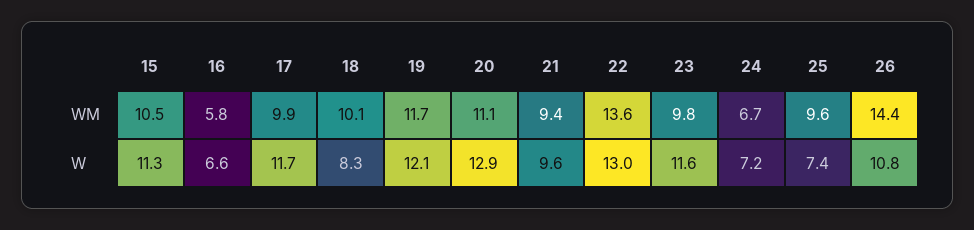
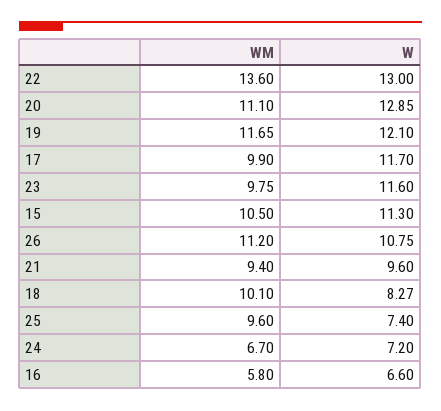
  {
    "15": {
      "WM": 10.5,
      "W": 11.3
    },
    "16": {
      "WM": 5.8,
      "W": 6.6
    },
    "17": {
      "WM": 9.9,
      "W": 11.7
    },
    "18": {
      "WM": 10.1,
      "W": 8.27
    },
    "19": {
      "WM": 11.65,
      "W": 12.1
    },
    "20": {
      "WM": 11.1,
      "W": 12.85
    },
    "21": {
      "WM": 9.4,
      "W": 9.6
    },
    "22": {
      "WM": 13.6,
      "W": 13
    },
    "23": {
      "WM": 9.75,
      "W": 11.6
    },
    "24": {
      "WM": 6.7,
      "W": 7.2
    },
    "25": {
      "WM": 9.6,
      "W": 7.4
    },
    "26": {
-     "WM": 14.4,
+     "WM": 11.2,
      "W": 10.75
    }
  }

